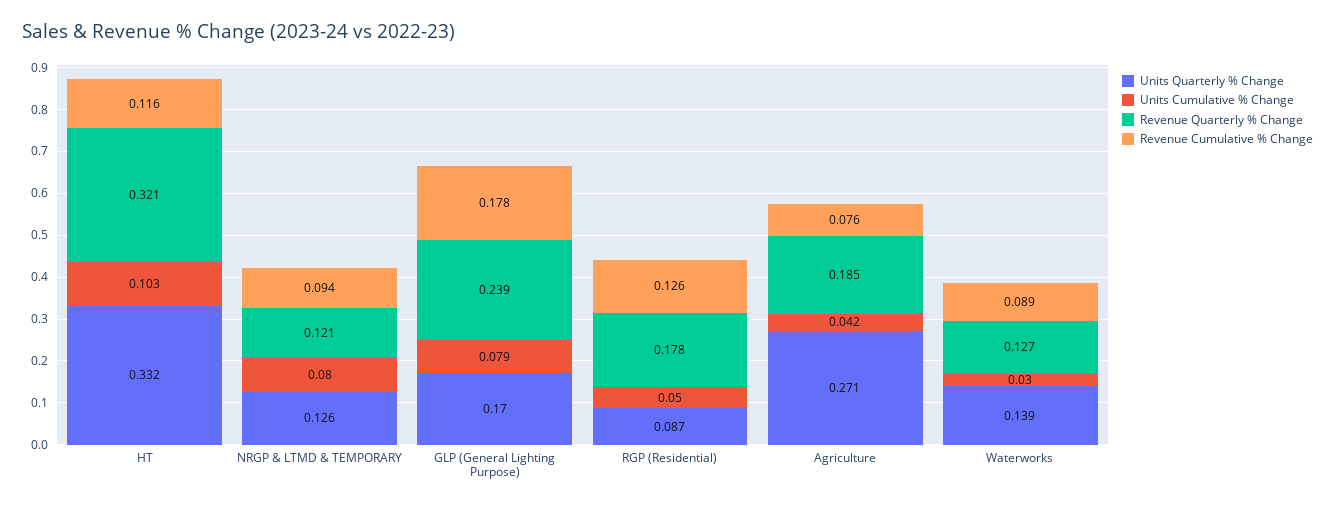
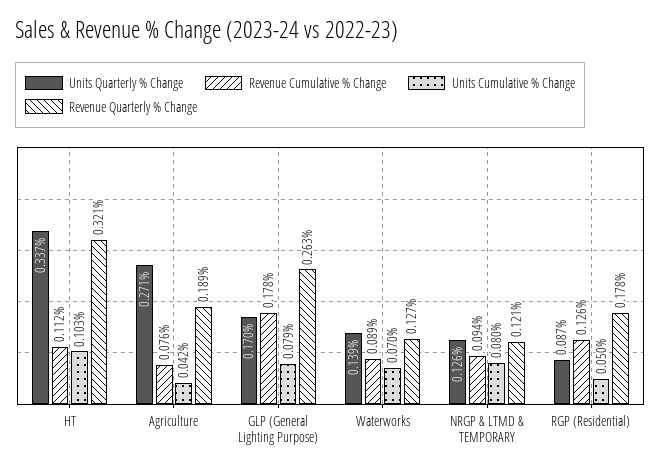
  {
    "Units Quarterly % Change": {
-     "HT": 0.332,
+     "HT": 0.337,
      "NRGP & LTMD & TEMPORARY": 0.126,
      "GLP (General Lighting Purpose)": 0.17,
      "RGP (Residential)": 0.087,
      "Agriculture": 0.271,
      "Waterworks": 0.139
    },
    "Units Cumulative % Change": {
      "HT": 0.103,
      "NRGP & LTMD & TEMPORARY": 0.08,
      "GLP (General Lighting Purpose)": 0.079,
      "RGP (Residential)": 0.05,
      "Agriculture": 0.042,
-     "Waterworks": 0.03
+     "Waterworks": 0.07
    },
    "Revenue Quarterly % Change": {
      "HT": 0.321,
      "NRGP & LTMD & TEMPORARY": 0.121,
-     "GLP (General Lighting Purpose)": 0.239,
+     "GLP (General Lighting Purpose)": 0.263,
      "RGP (Residential)": 0.178,
-     "Agriculture": 0.185,
+     "Agriculture": 0.189,
      "Waterworks": 0.127
    },
    "Revenue Cumulative % Change": {
-     "HT": 0.116,
+     "HT": 0.112,
      "NRGP & LTMD & TEMPORARY": 0.094,
      "GLP (General Lighting Purpose)": 0.178,
      "RGP (Residential)": 0.126,
      "Agriculture": 0.076,
      "Waterworks": 0.089
    }
  }

